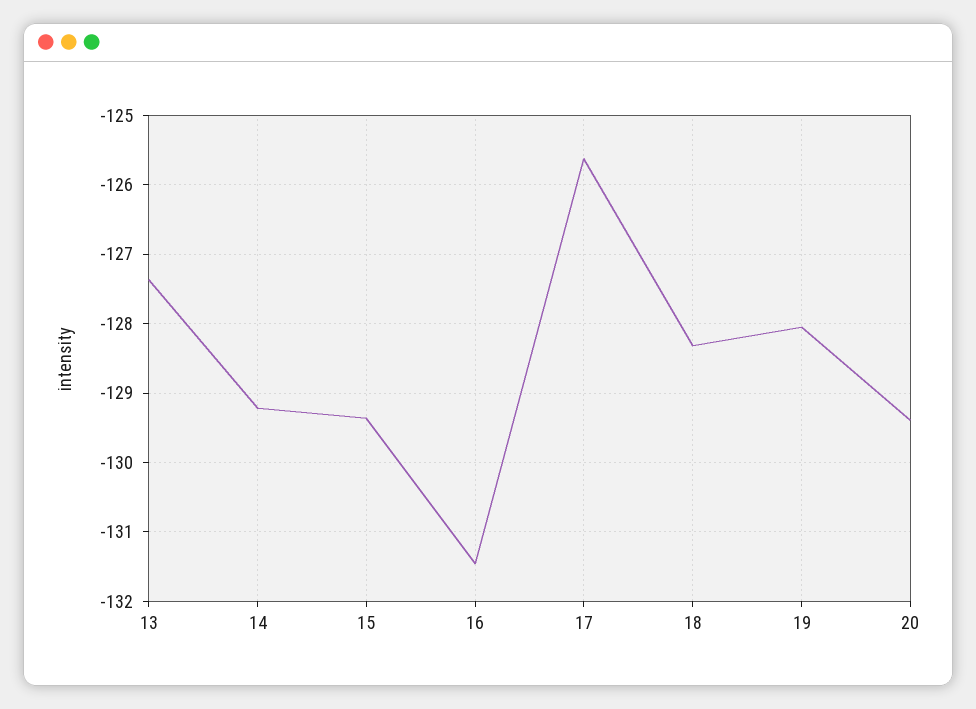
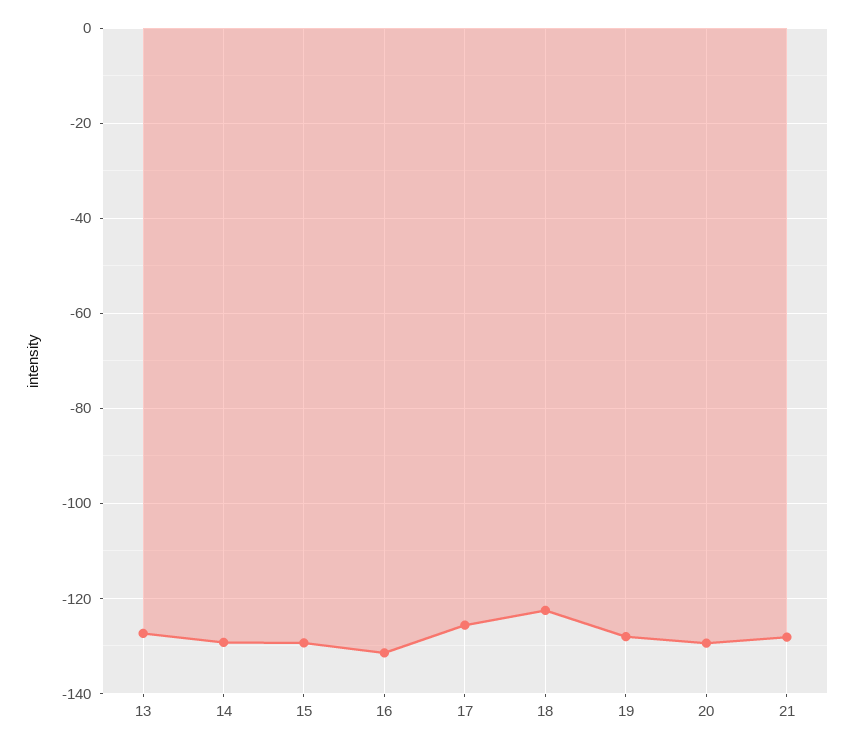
  {
    "13": -127.4,
    "14": -129.2,
    "15": -129.4,
    "16": -131.5,
    "17": -125.6,
-   "18": -128.3,
+   "18": -122,
    "19": -128.1,
-   "20": -129.4
+   "20": -129.4,
+   "21": -128
  }

